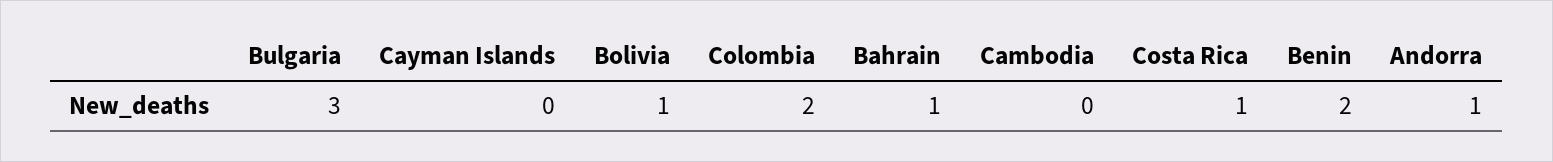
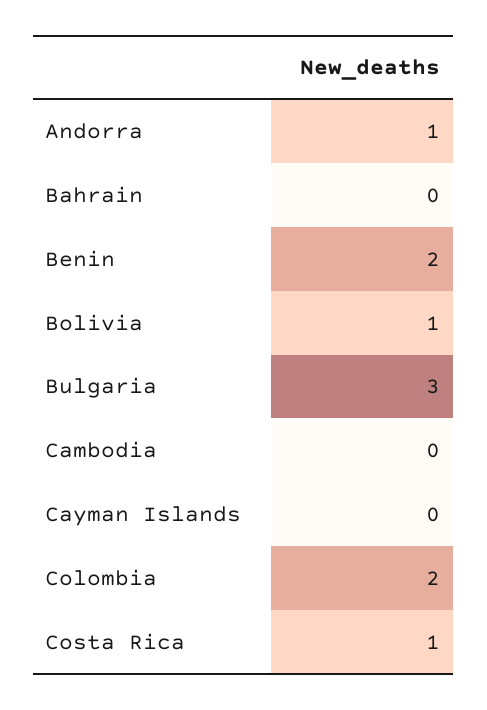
  {
    "Bulgaria": 3,
    "Cayman Islands": 0,
    "Bolivia": 1,
    "Colombia": 2,
-   "Bahrain": 1,
+   "Bahrain": 0,
    "Cambodia": 0,
    "Costa Rica": 1,
    "Benin": 2,
    "Andorra": 1
  }

